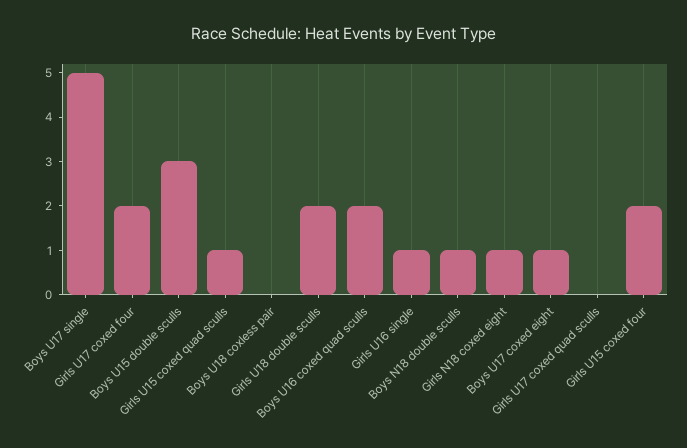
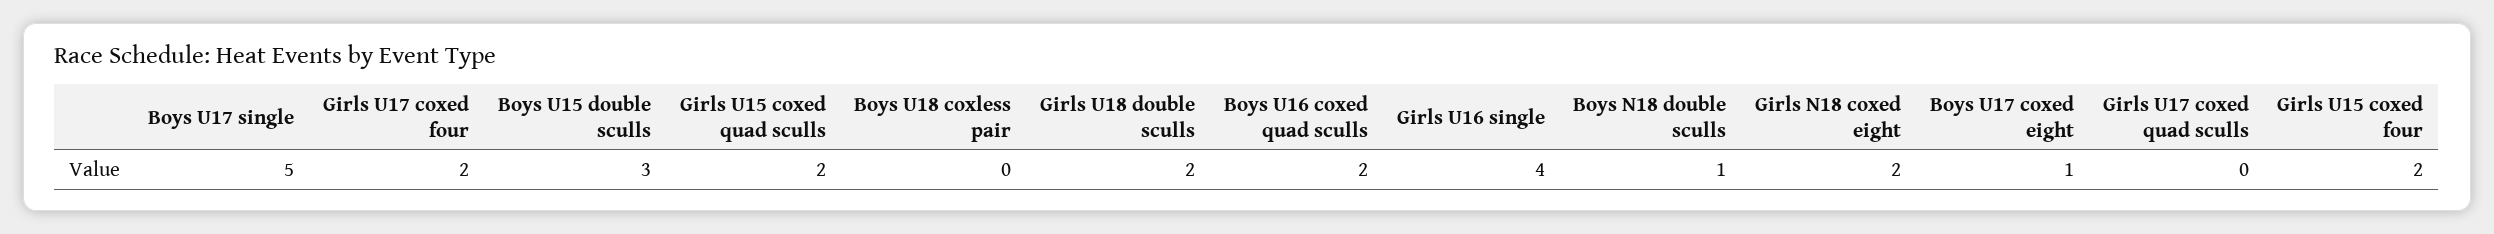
  {
    "Boys U17 single": 5,
    "Girls U17 coxed four": 2,
    "Boys U15 double sculls": 3,
-   "Girls U15 coxed quad sculls": 1,
+   "Girls U15 coxed quad sculls": 2,
    "Boys U18 coxless pair": 0,
    "Girls U18 double sculls": 2,
    "Boys U16 coxed quad sculls": 2,
-   "Girls U16 single": 1,
+   "Girls U16 single": 4,
    "Boys N18 double sculls": 1,
-   "Girls N18 coxed eight": 1,
+   "Girls N18 coxed eight": 2,
    "Boys U17 coxed eight": 1,
    "Girls U17 coxed quad sculls": 0,
    "Girls U15 coxed four": 2
  }

